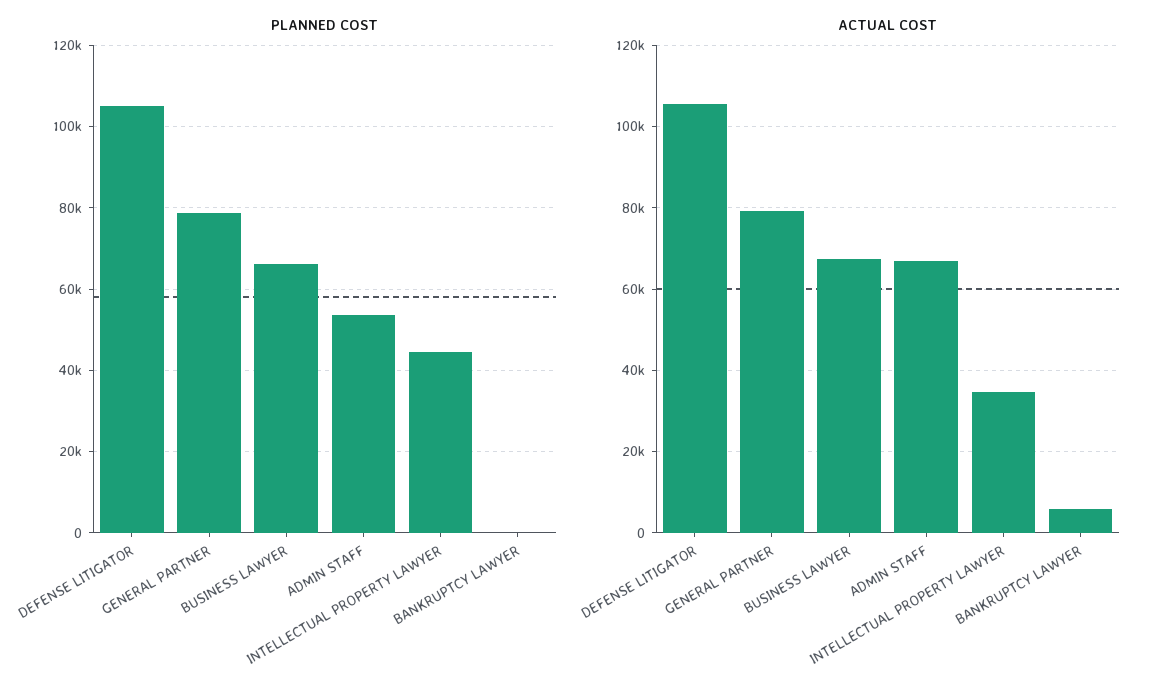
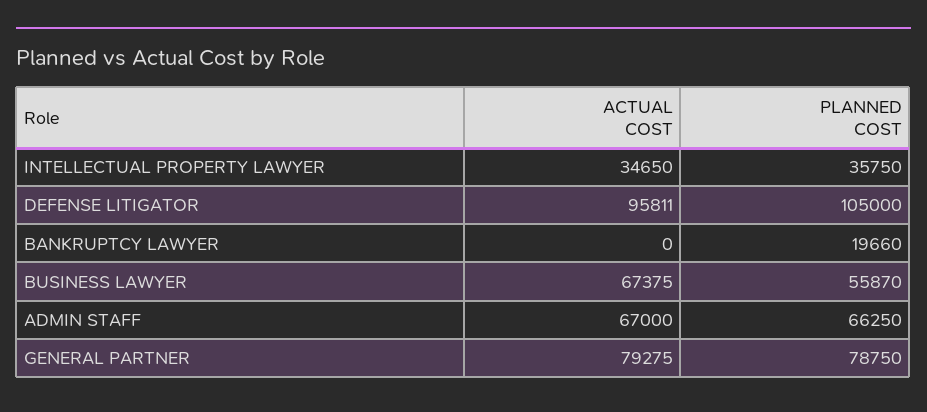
  {
    "PLANNED COST": {
      "DEFENSE LITIGATOR": 105000,
      "GENERAL PARTNER": 78750,
-     "BUSINESS LAWYER": 66000,
+     "BUSINESS LAWYER": 55870,
-     "ADMIN STAFF": 54000,
+     "ADMIN STAFF": 66250,
-     "INTELLECTUAL PROPERTY LAWYER": 44000,
+     "INTELLECTUAL PROPERTY LAWYER": 35750,
-     "BANKRUPTCY LAWYER": 0
+     "BANKRUPTCY LAWYER": 19660
    },
    "ACTUAL COST": {
-     "DEFENSE LITIGATOR": 106000,
+     "DEFENSE LITIGATOR": 95811,
      "GENERAL PARTNER": 79275,
      "BUSINESS LAWYER": 67375,
      "ADMIN STAFF": 67000,
      "INTELLECTUAL PROPERTY LAWYER": 34650,
-     "BANKRUPTCY LAWYER": 6000
+     "BANKRUPTCY LAWYER": 0
    }
  }

